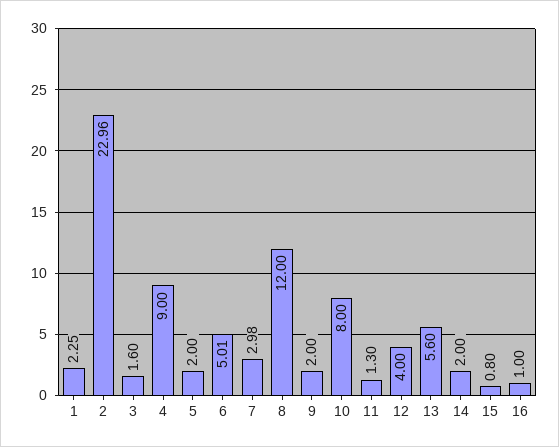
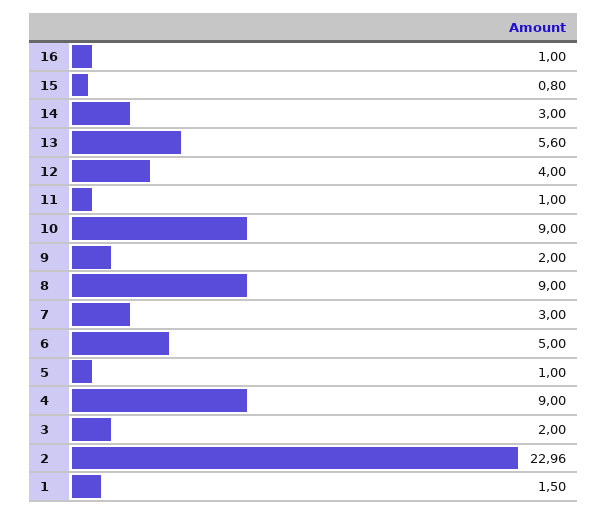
  {
-   "1": 2.25,
+   "1": 1.5,
    "2": 22.96,
-   "3": 1.6,
+   "3": 2,
    "4": 9,
-   "5": 2,
+   "5": 1,
-   "6": 5.01,
+   "6": 5,
-   "7": 2.98,
+   "7": 3,
-   "8": 12,
+   "8": 9,
    "9": 2,
-   "10": 8,
+   "10": 9,
-   "11": 1.3,
+   "11": 1,
    "12": 4,
    "13": 5.6,
-   "14": 2,
+   "14": 3,
    "15": 0.8,
    "16": 1
  }

